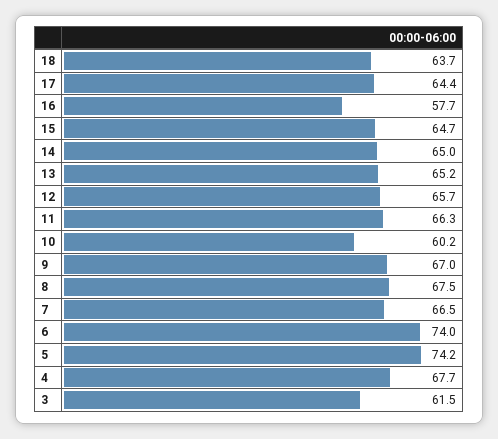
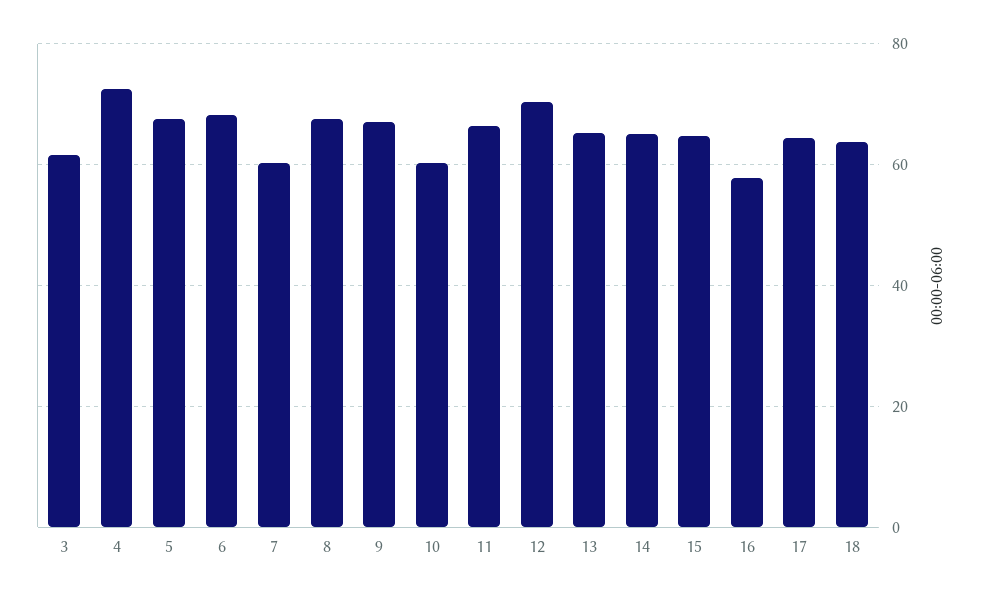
  {
    "18": 63.7,
    "17": 64.4,
    "16": 57.7,
    "15": 64.7,
    "14": 65,
    "13": 65.2,
-   "12": 65.7,
+   "12": 70,
    "11": 66.3,
    "10": 60.2,
    "9": 67,
    "8": 67.5,
-   "7": 66.5,
+   "7": 60,
-   "6": 74,
+   "6": 68,
-   "5": 74.2,
+   "5": 68,
-   "4": 67.7,
+   "4": 72,
    "3": 61.5
  }

